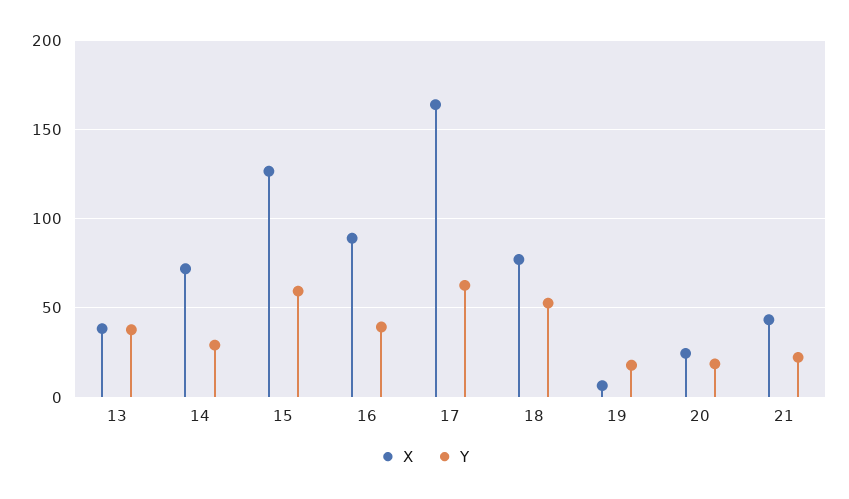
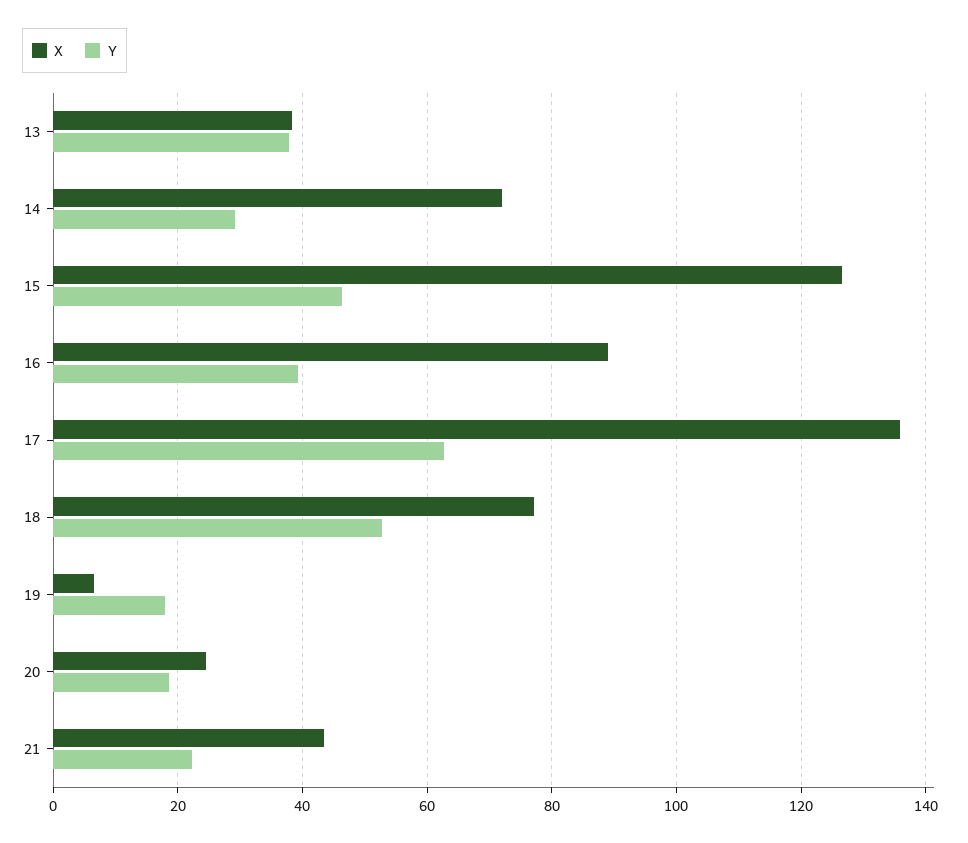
  {
    "X": {
      "13": 38,
      "14": 72,
      "15": 126,
      "16": 90,
-     "17": 165,
+     "17": 136,
      "18": 78,
      "19": 6,
      "20": 24,
      "21": 44
    },
    "Y": {
      "13": 38,
      "14": 30,
-     "15": 60,
+     "15": 46,
      "16": 40,
      "17": 62,
      "18": 52,
      "19": 18,
      "20": 18,
      "21": 22
    }
  }

